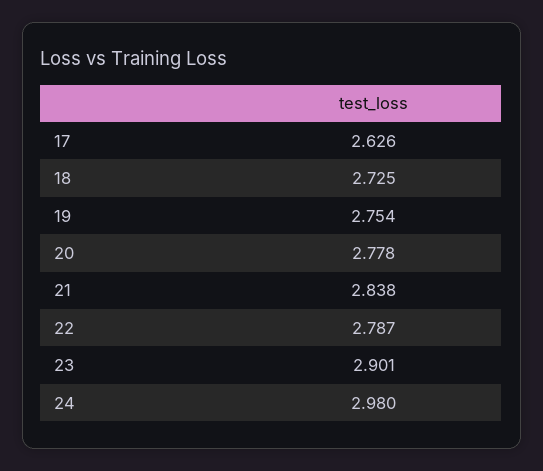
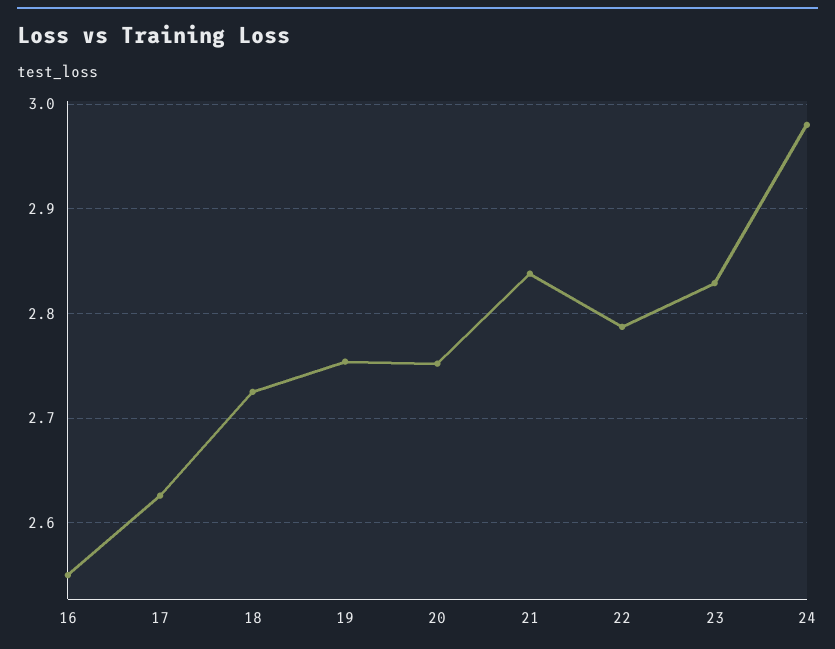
  {
    "17": 2.626,
    "18": 2.725,
    "19": 2.754,
-   "20": 2.778,
+   "20": 2.75,
    "21": 2.838,
    "22": 2.787,
-   "23": 2.901,
+   "23": 2.83,
-   "24": 2.98
+   "24": 2.98,
+   "16": 2.55
  }

